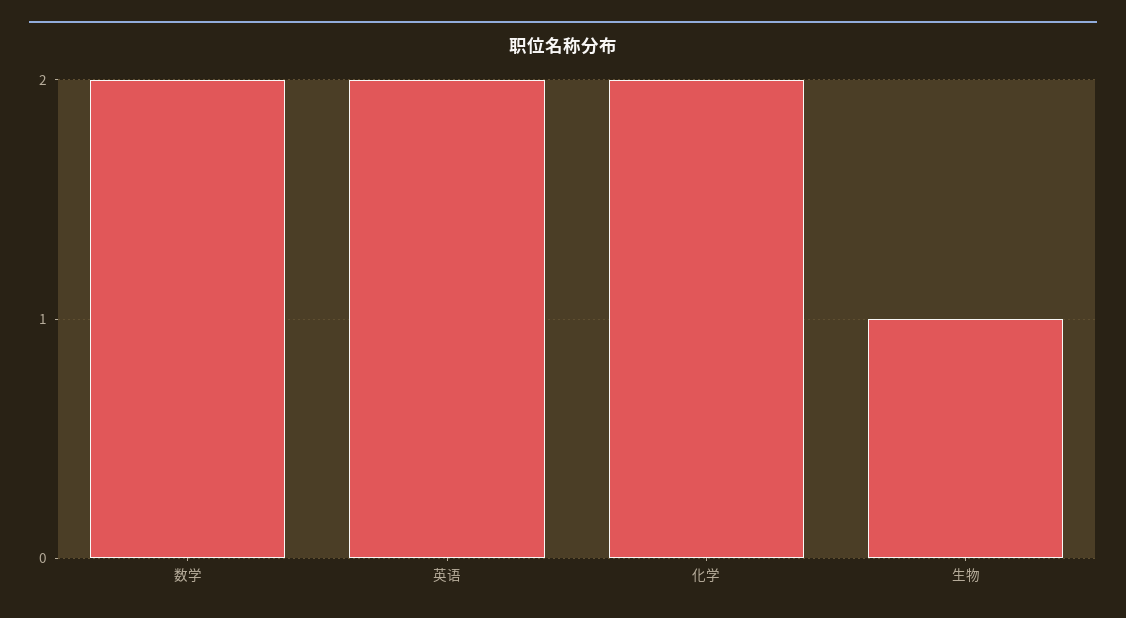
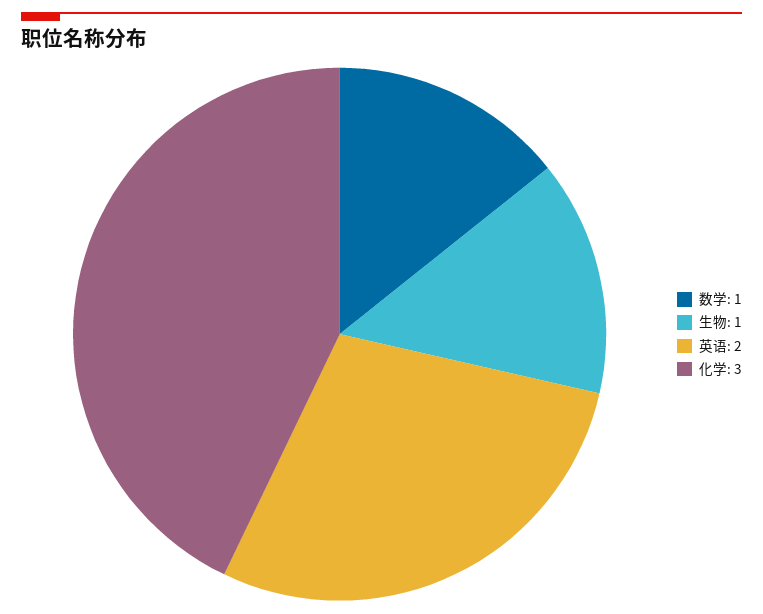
  {
-   "数学": 2,
+   "数学": 1,
    "英语": 2,
-   "化学": 2,
+   "化学": 3,
    "生物": 1
  }

